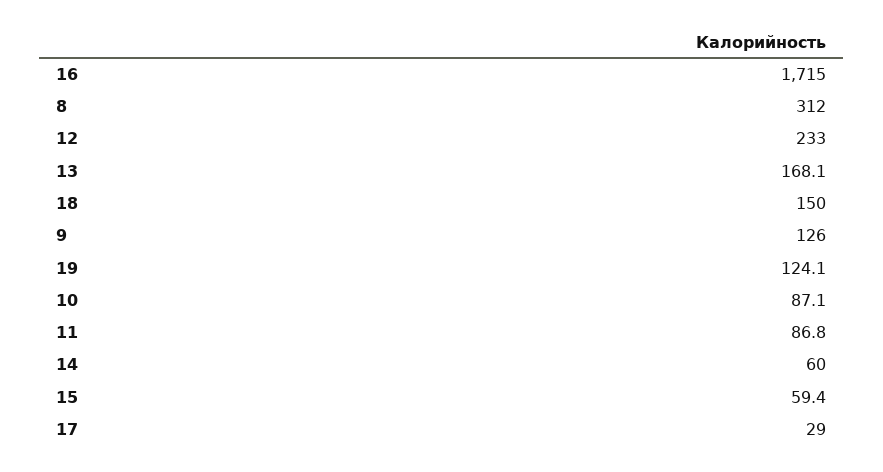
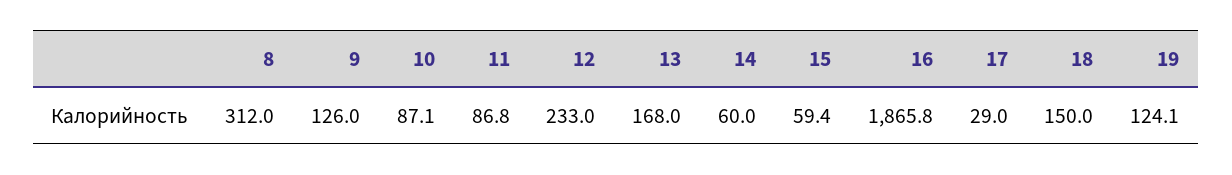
  {
-   "16": 1715,
+   "16": 1865.8,
    "8": 312,
    "12": 233,
-   "13": 168.1,
+   "13": 168,
    "18": 150,
    "9": 126,
    "19": 124.1,
    "10": 87.1,
    "11": 86.8,
    "14": 60,
    "15": 59.4,
    "17": 29
  }

